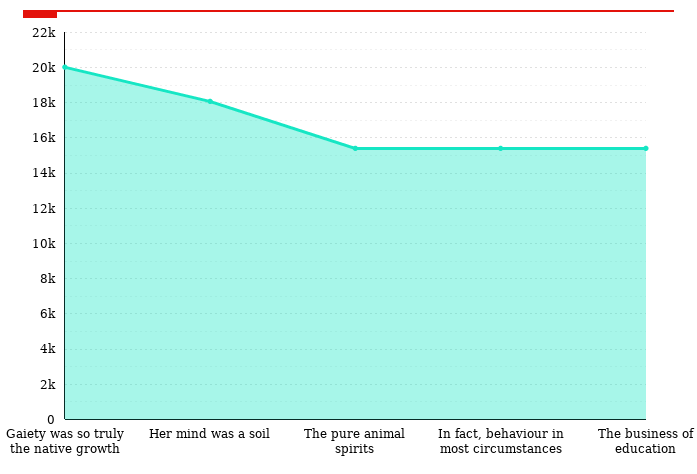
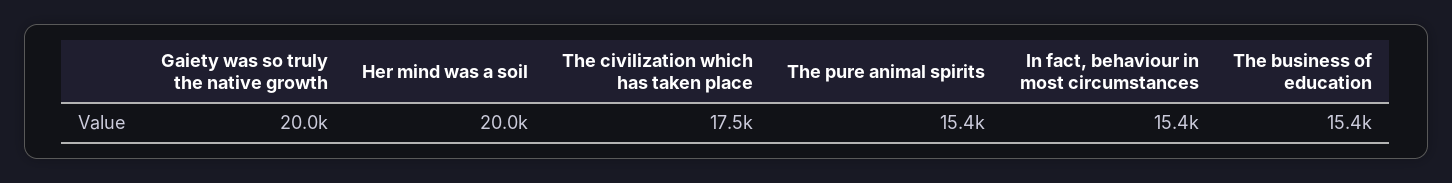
  {
    "Gaiety was so truly the native growth": 20000,
-   "Her mind was a soil": 18000,
+   "Her mind was a soil": 20000,
    "The pure animal spirits": 15400,
    "In fact, behaviour in most circumstances": 15400,
-   "The business of education": 15400
+   "The business of education": 15400,
+   "The civilization which has taken place": 17500
  }

